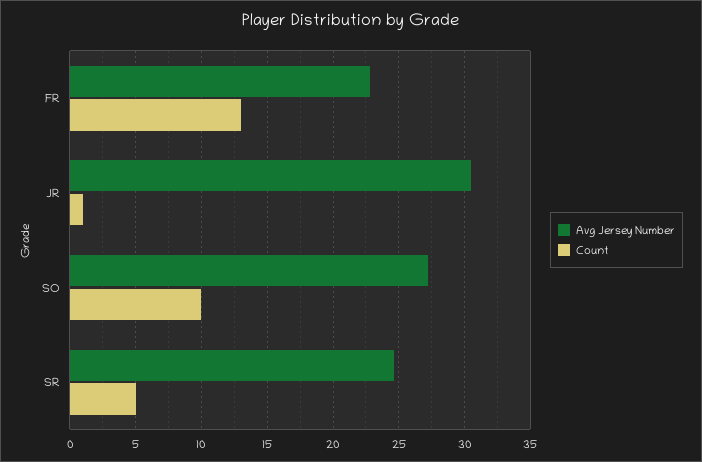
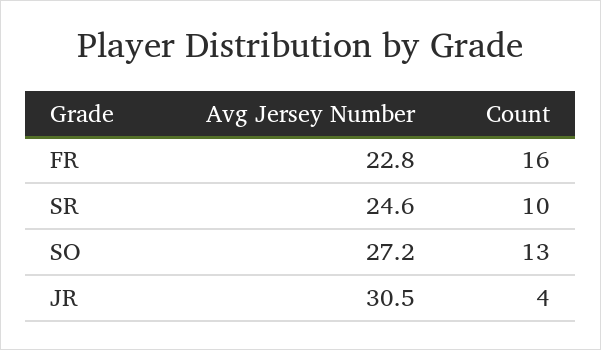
  {
    "Avg Jersey Number": {
      "FR": 22.8,
      "JR": 30.5,
      "SO": 27.2,
      "SR": 24.6
    },
    "Count": {
-     "FR": 13,
+     "FR": 16,
-     "JR": 1,
+     "JR": 4,
-     "SO": 10,
+     "SO": 13,
-     "SR": 5
+     "SR": 10
    }
  }

